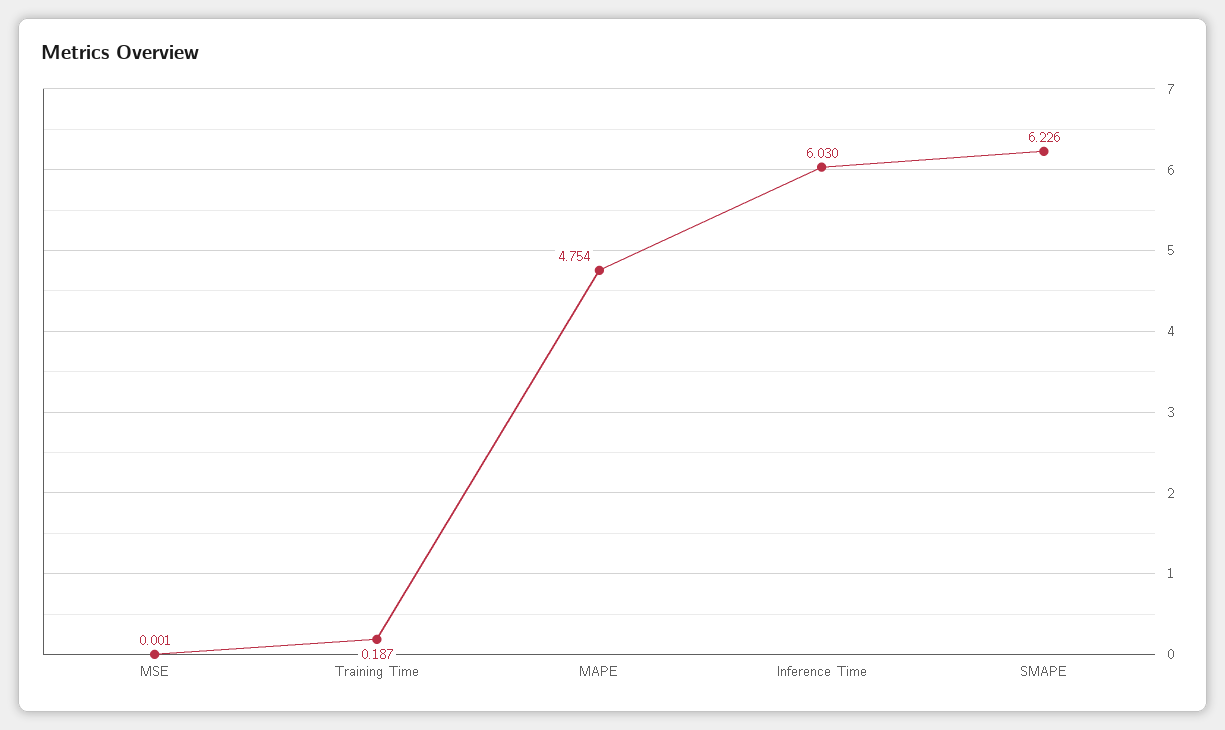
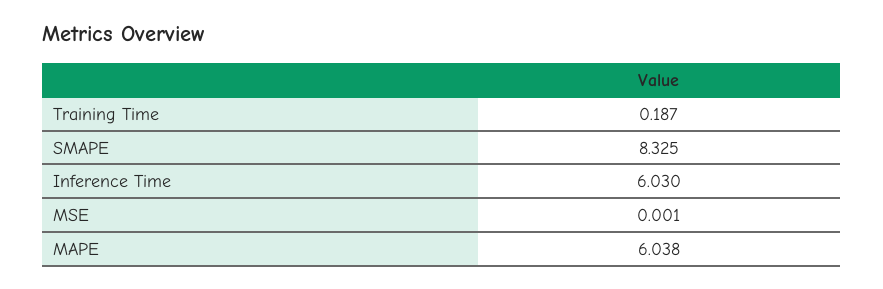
  {
    "MSE": 0.001,
    "Training Time": 0.187,
-   "MAPE": 4.754,
+   "MAPE": 6.038,
    "Inference Time": 6.03,
-   "SMAPE": 6.226
+   "SMAPE": 8.325
  }

